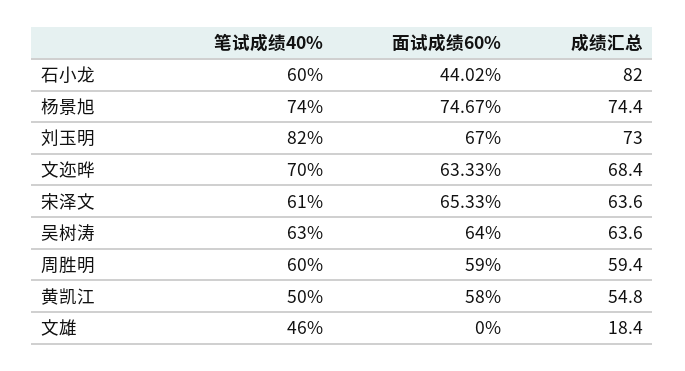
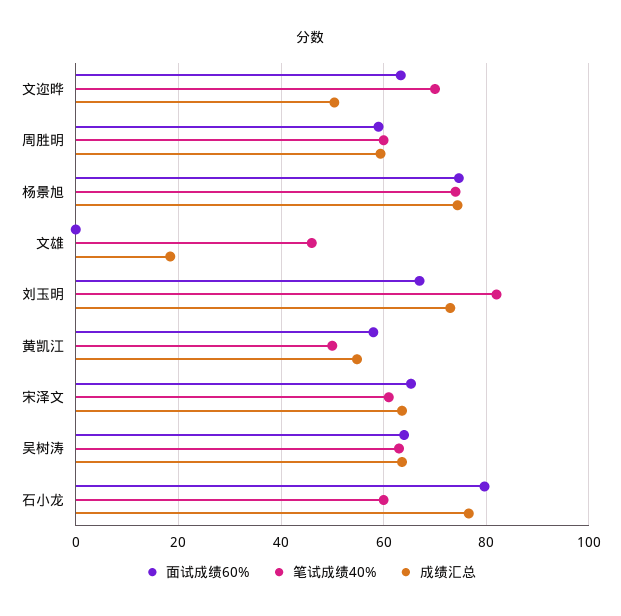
  {
    "笔试成绩40%": {
      "石小龙": 60,
      "杨景旭": 74,
      "刘玉明": 82,
      "文迩晔": 70,
      "宋泽文": 61,
      "吴树涛": 63,
      "周胜明": 60,
      "黄凯江": 50,
      "文雄": 46
    },
    "面试成绩60%": {
-     "石小龙": 44.02,
+     "石小龙": 80,
      "杨景旭": 74.67,
      "刘玉明": 67,
      "文迩晔": 63.33,
      "宋泽文": 65.33,
      "吴树涛": 64,
      "周胜明": 59,
      "黄凯江": 58,
      "文雄": 0
    },
    "成绩汇总": {
-     "石小龙": 82,
+     "石小龙": 76,
      "杨景旭": 74.4,
      "刘玉明": 73,
-     "文迩晔": 68.4,
+     "文迩晔": 50,
      "宋泽文": 63.6,
      "吴树涛": 63.6,
      "周胜明": 59.4,
      "黄凯江": 54.8,
      "文雄": 18.4
    }
  }

